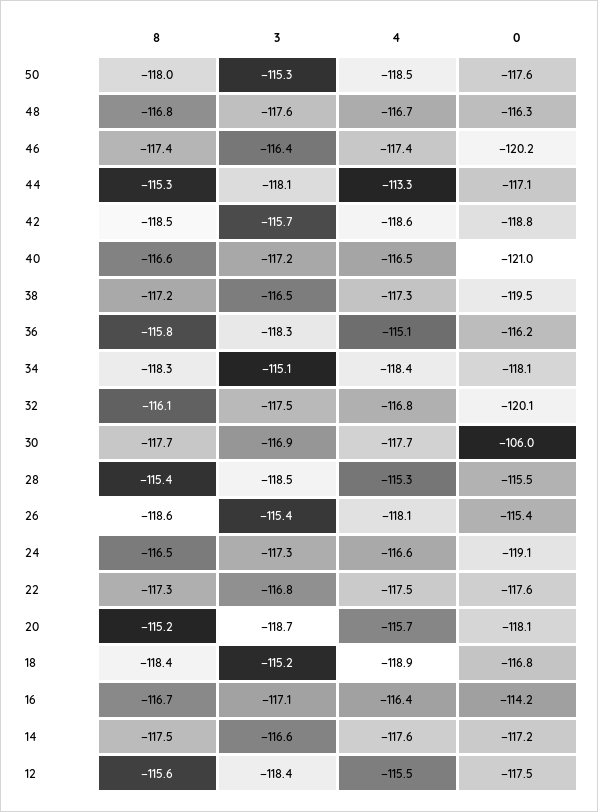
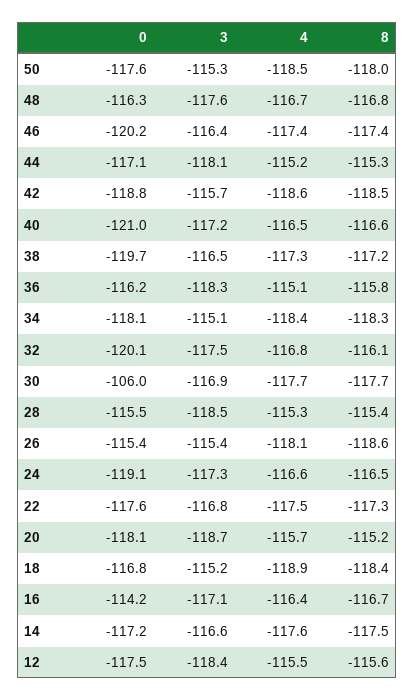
  {
    "8": {
      "50": -118,
      "48": -116.8,
      "46": -117.4,
      "44": -115.3,
      "42": -118.5,
      "40": -116.6,
      "38": -117.2,
      "36": -115.8,
      "34": -118.3,
      "32": -116.1,
      "30": -117.7,
      "28": -115.4,
      "26": -118.6,
      "24": -116.5,
      "22": -117.3,
      "20": -115.2,
      "18": -118.4,
      "16": -116.7,
      "14": -117.5,
      "12": -115.6
    },
    "3": {
      "50": -115.3,
      "48": -117.6,
      "46": -116.4,
      "44": -118.1,
      "42": -115.7,
      "40": -117.2,
      "38": -116.5,
      "36": -118.3,
      "34": -115.1,
      "32": -117.5,
      "30": -116.9,
      "28": -118.5,
      "26": -115.4,
      "24": -117.3,
      "22": -116.8,
      "20": -118.7,
      "18": -115.2,
      "16": -117.1,
      "14": -116.6,
      "12": -118.4
    },
    "4": {
      "50": -118.5,
      "48": -116.7,
      "46": -117.4,
-     "44": -113.3,
+     "44": -115.2,
      "42": -118.6,
      "40": -116.5,
      "38": -117.3,
      "36": -115.1,
      "34": -118.4,
      "32": -116.8,
      "30": -117.7,
      "28": -115.3,
      "26": -118.1,
      "24": -116.6,
      "22": -117.5,
      "20": -115.7,
      "18": -118.9,
      "16": -116.4,
      "14": -117.6,
      "12": -115.5
    },
    "0": {
      "50": -117.6,
      "48": -116.3,
      "46": -120.2,
      "44": -117.1,
      "42": -118.8,
      "40": -121,
-     "38": -119.5,
+     "38": -119.7,
      "36": -116.2,
      "34": -118.1,
      "32": -120.1,
      "30": -106,
      "28": -115.5,
      "26": -115.4,
      "24": -119.1,
      "22": -117.6,
      "20": -118.1,
      "18": -116.8,
      "16": -114.2,
      "14": -117.2,
      "12": -117.5
    }
  }

